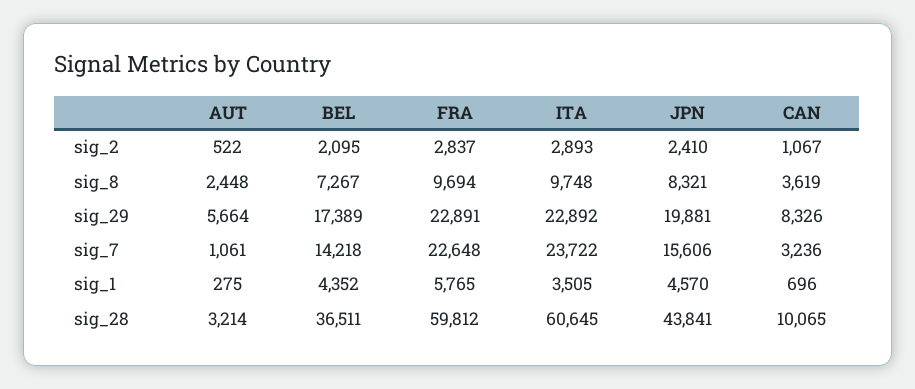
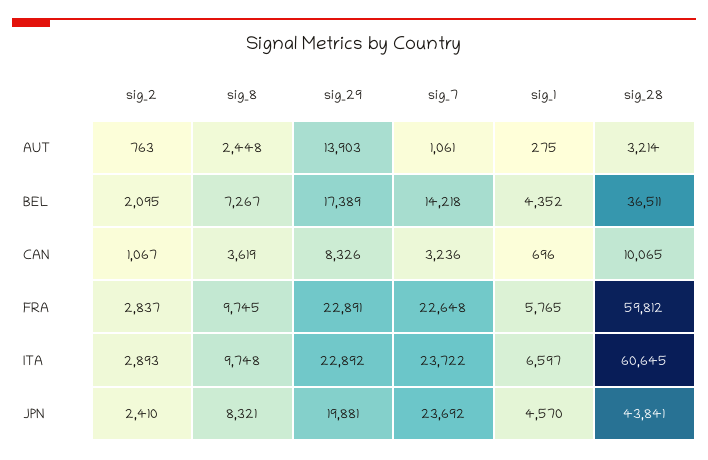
  {
    "AUT": {
-     "sig_2": 522,
+     "sig_2": 763,
      "sig_8": 2448,
-     "sig_29": 5664,
+     "sig_29": 13903,
      "sig_7": 1061,
      "sig_1": 275,
      "sig_28": 3214
    },
    "BEL": {
      "sig_2": 2095,
      "sig_8": 7267,
      "sig_29": 17389,
      "sig_7": 14218,
      "sig_1": 4352,
      "sig_28": 36511
    },
    "FRA": {
      "sig_2": 2837,
-     "sig_8": 9694,
+     "sig_8": 9745,
      "sig_29": 22891,
      "sig_7": 22648,
      "sig_1": 5765,
      "sig_28": 59812
    },
    "ITA": {
      "sig_2": 2893,
      "sig_8": 9748,
      "sig_29": 22892,
      "sig_7": 23722,
-     "sig_1": 3505,
+     "sig_1": 6597,
      "sig_28": 60645
    },
    "JPN": {
      "sig_2": 2410,
      "sig_8": 8321,
      "sig_29": 19881,
-     "sig_7": 15606,
+     "sig_7": 23692,
      "sig_1": 4570,
      "sig_28": 43841
    },
    "CAN": {
      "sig_2": 1067,
      "sig_8": 3619,
      "sig_29": 8326,
      "sig_7": 3236,
      "sig_1": 696,
      "sig_28": 10065
    }
  }

